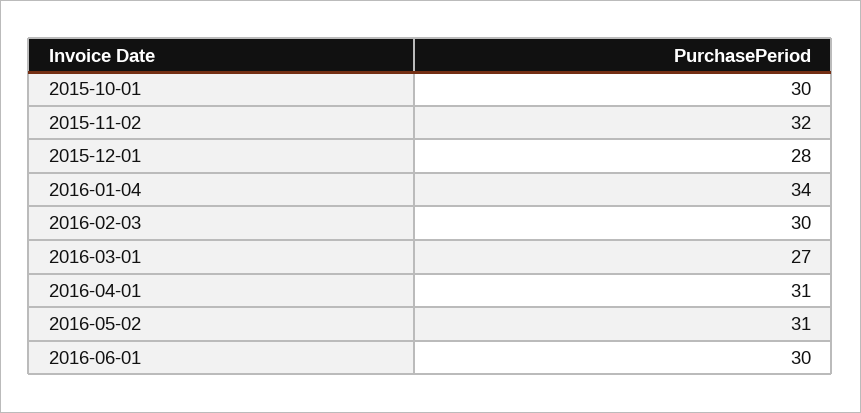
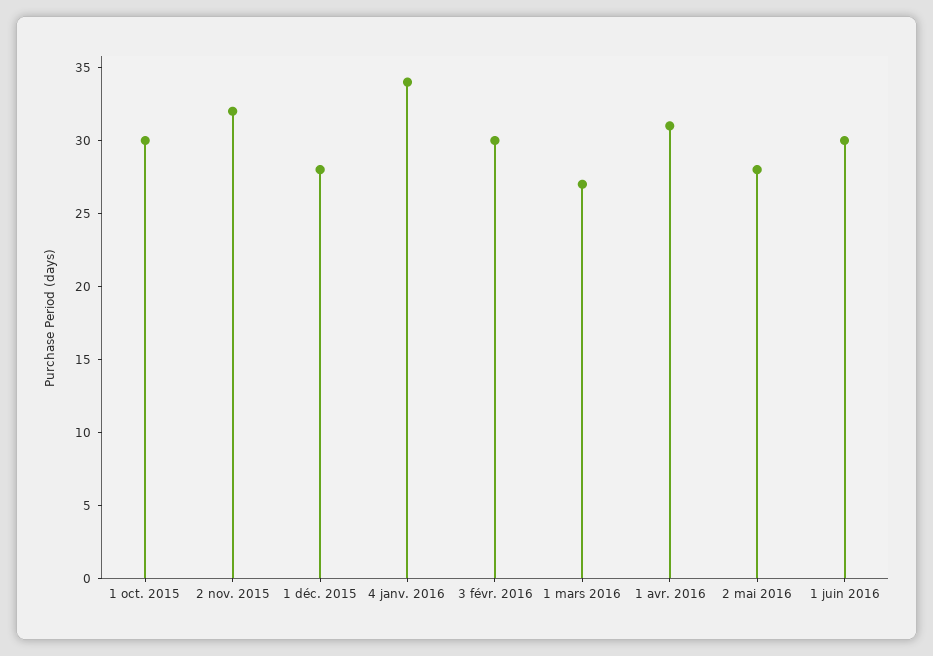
  {
    "2015-10-01": 30,
    "2015-11-02": 32,
    "2015-12-01": 28,
    "2016-01-04": 34,
    "2016-02-03": 30,
    "2016-03-01": 27,
    "2016-04-01": 31,
-   "2016-05-02": 31,
+   "2016-05-02": 28,
    "2016-06-01": 30
  }

